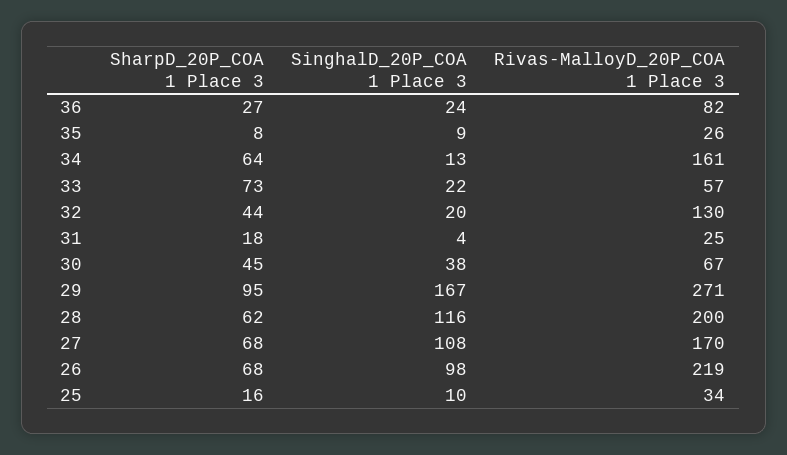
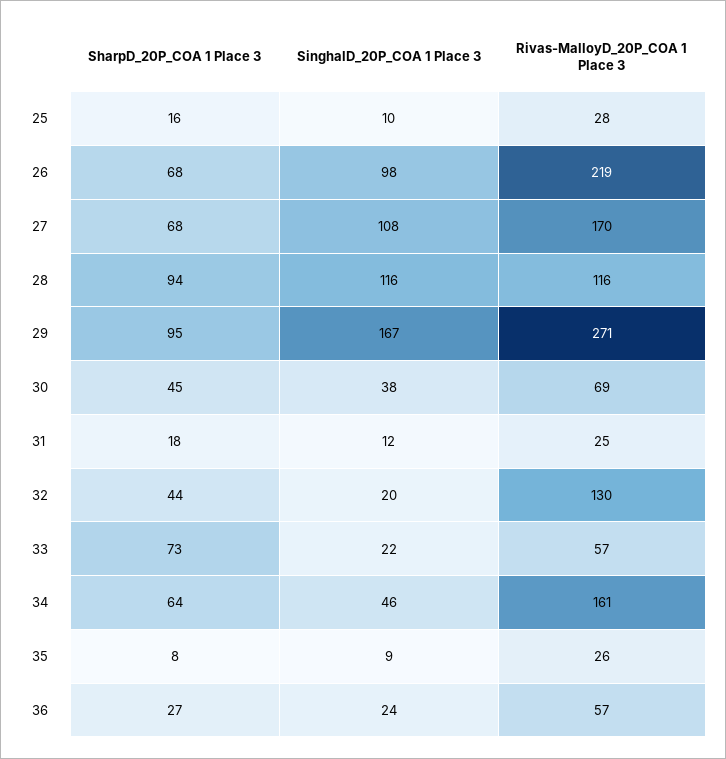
  {
    "SharpD_20P_COA 1 Place 3": {
      "36": 27,
      "35": 8,
      "34": 64,
      "33": 73,
      "32": 44,
      "31": 18,
      "30": 45,
      "29": 95,
-     "28": 62,
+     "28": 94,
      "27": 68,
      "26": 68,
      "25": 16
    },
    "SinghalD_20P_COA 1 Place 3": {
      "36": 24,
      "35": 9,
-     "34": 13,
+     "34": 46,
      "33": 22,
      "32": 20,
-     "31": 4,
+     "31": 12,
      "30": 38,
      "29": 167,
      "28": 116,
      "27": 108,
      "26": 98,
      "25": 10
    },
    "Rivas-MalloyD_20P_COA 1 Place 3": {
-     "36": 82,
+     "36": 57,
      "35": 26,
      "34": 161,
      "33": 57,
      "32": 130,
      "31": 25,
-     "30": 67,
+     "30": 69,
      "29": 271,
-     "28": 200,
+     "28": 116,
      "27": 170,
      "26": 219,
-     "25": 34
+     "25": 28
    }
  }

